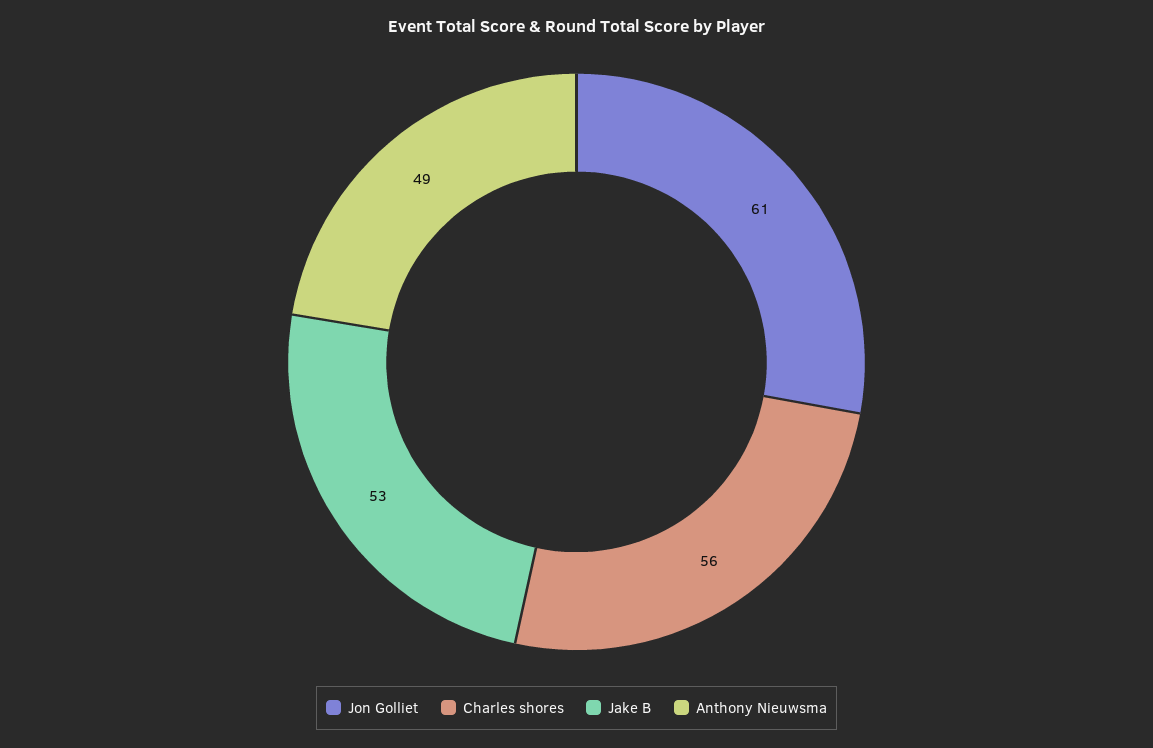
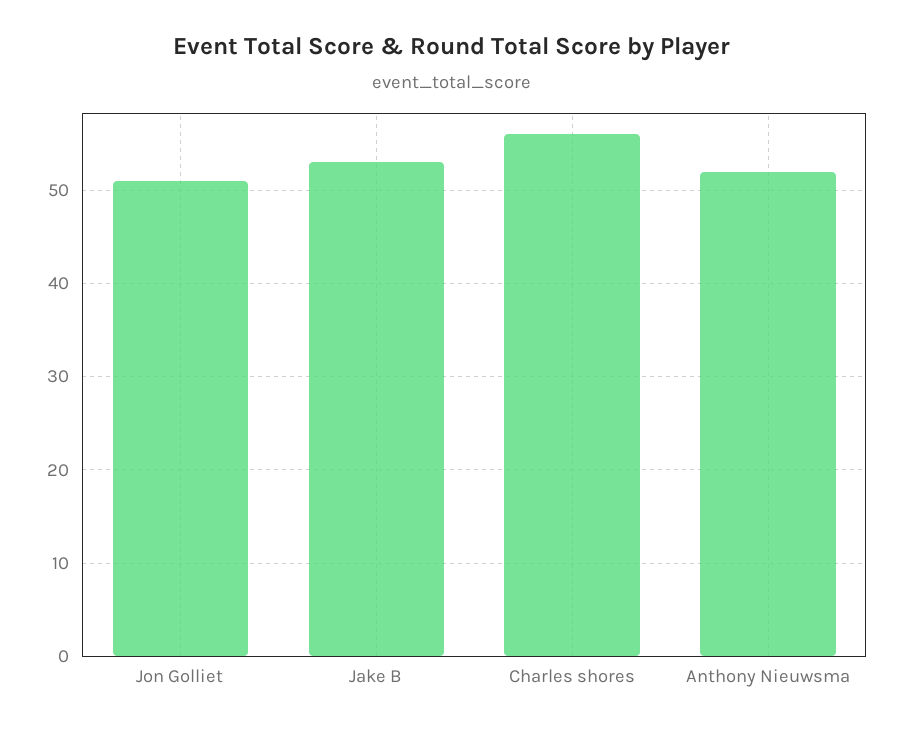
  {
-   "Jon Golliet": 61,
+   "Jon Golliet": 51,
    "Charles shores": 56,
    "Jake B": 53,
-   "Anthony Nieuwsma": 49
+   "Anthony Nieuwsma": 52
  }

